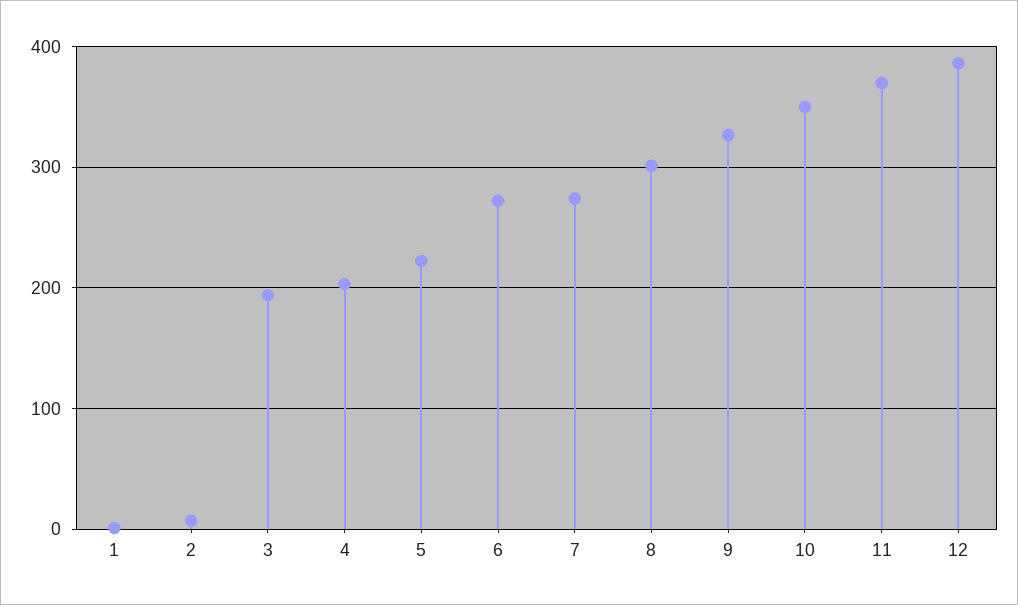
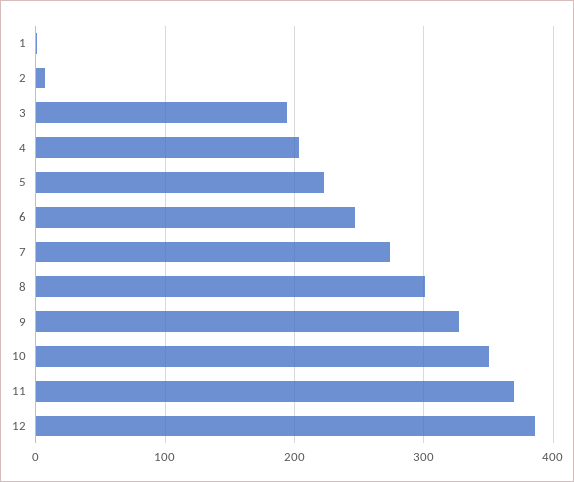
  {
    "1": 0,
    "2": 10,
    "3": 190,
    "4": 200,
    "5": 220,
-   "6": 270,
+   "6": 250,
    "7": 270,
    "8": 300,
    "9": 330,
    "10": 350,
    "11": 370,
    "12": 390
  }

